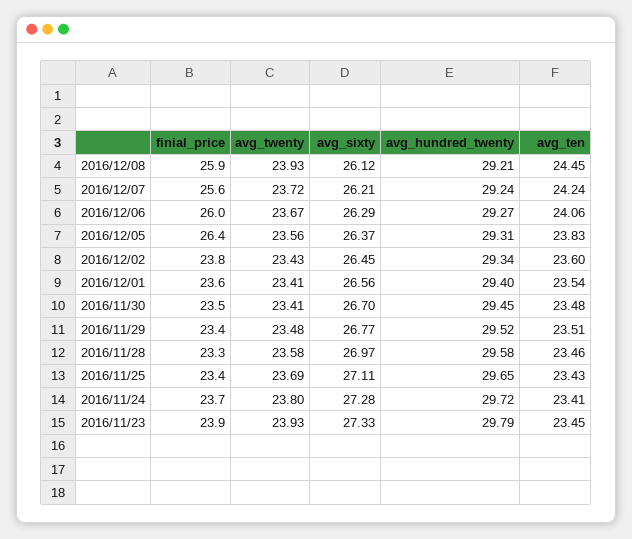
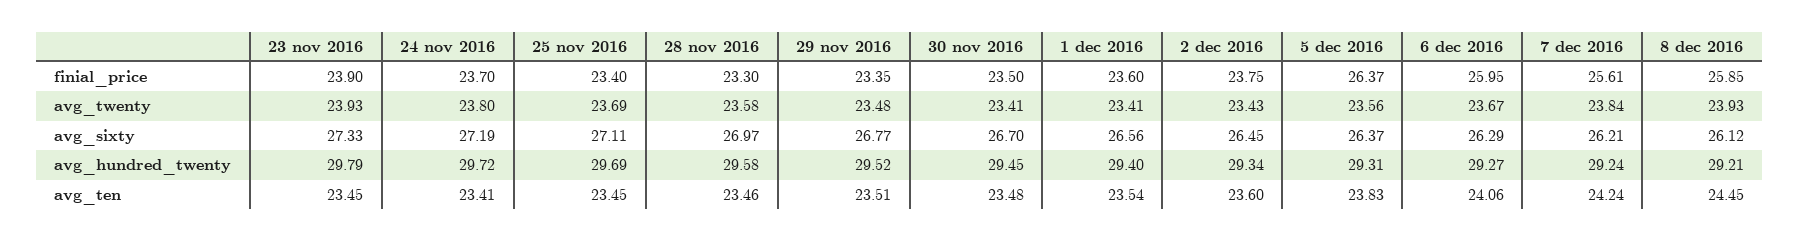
  {
    "finial_price": {
      "2016/12/08": 25.85,
      "2016/12/07": 25.61,
      "2016/12/06": 25.95,
      "2016/12/05": 26.37,
      "2016/12/02": 23.75,
      "2016/12/01": 23.6,
      "2016/11/30": 23.5,
      "2016/11/29": 23.35,
      "2016/11/28": 23.3,
      "2016/11/25": 23.4,
      "2016/11/24": 23.7,
      "2016/11/23": 23.9
    },
    "avg_twenty": {
      "2016/12/08": 23.93,
-     "2016/12/07": 23.72,
+     "2016/12/07": 23.84,
      "2016/12/06": 23.67,
      "2016/12/05": 23.56,
      "2016/12/02": 23.43,
      "2016/12/01": 23.41,
      "2016/11/30": 23.41,
      "2016/11/29": 23.48,
      "2016/11/28": 23.58,
      "2016/11/25": 23.69,
      "2016/11/24": 23.8,
      "2016/11/23": 23.93
    },
    "avg_sixty": {
      "2016/12/08": 26.12,
      "2016/12/07": 26.21,
      "2016/12/06": 26.29,
      "2016/12/05": 26.37,
      "2016/12/02": 26.45,
      "2016/12/01": 26.56,
      "2016/11/30": 26.7,
      "2016/11/29": 26.77,
      "2016/11/28": 26.97,
      "2016/11/25": 27.11,
-     "2016/11/24": 27.28,
+     "2016/11/24": 27.19,
      "2016/11/23": 27.33
    },
    "avg_hundred_twenty": {
      "2016/12/08": 29.21,
      "2016/12/07": 29.24,
      "2016/12/06": 29.27,
      "2016/12/05": 29.31,
      "2016/12/02": 29.34,
      "2016/12/01": 29.4,
      "2016/11/30": 29.45,
      "2016/11/29": 29.52,
      "2016/11/28": 29.58,
-     "2016/11/25": 29.65,
+     "2016/11/25": 29.69,
      "2016/11/24": 29.72,
      "2016/11/23": 29.79
    },
    "avg_ten": {
      "2016/12/08": 24.45,
      "2016/12/07": 24.24,
      "2016/12/06": 24.06,
      "2016/12/05": 23.83,
      "2016/12/02": 23.6,
      "2016/12/01": 23.54,
      "2016/11/30": 23.48,
      "2016/11/29": 23.51,
      "2016/11/28": 23.46,
-     "2016/11/25": 23.43,
+     "2016/11/25": 23.45,
      "2016/11/24": 23.41,
      "2016/11/23": 23.45
    }
  }

